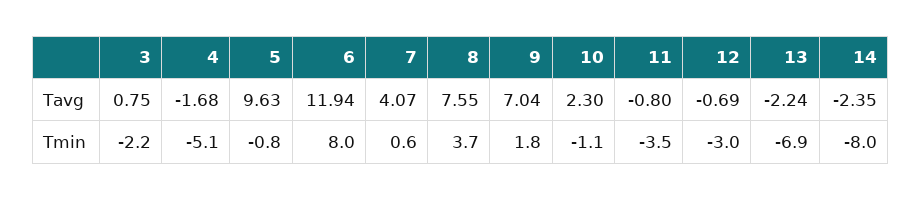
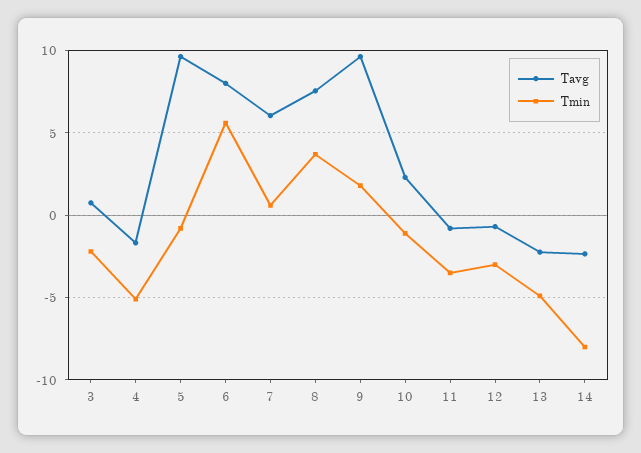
  {
    "Tavg": {
      "3": 0.75,
      "4": -1.68,
      "5": 9.63,
-     "6": 11.94,
+     "6": 8,
-     "7": 4.07,
+     "7": 6,
      "8": 7.55,
-     "9": 7.04,
+     "9": 9.5,
      "10": 2.3,
      "11": -0.8,
      "12": -0.69,
      "13": -2.24,
      "14": -2.35
    },
    "Tmin": {
      "3": -2.2,
      "4": -5.1,
      "5": -0.8,
-     "6": 8,
+     "6": 5.5,
      "7": 0.6,
      "8": 3.7,
      "9": 1.8,
      "10": -1.1,
      "11": -3.5,
      "12": -3,
-     "13": -6.9,
+     "13": -5,
      "14": -8
    }
  }

